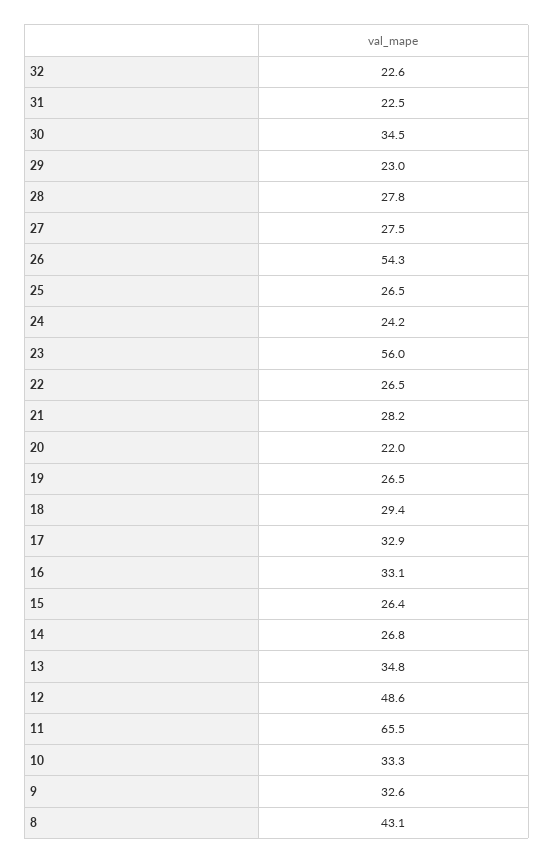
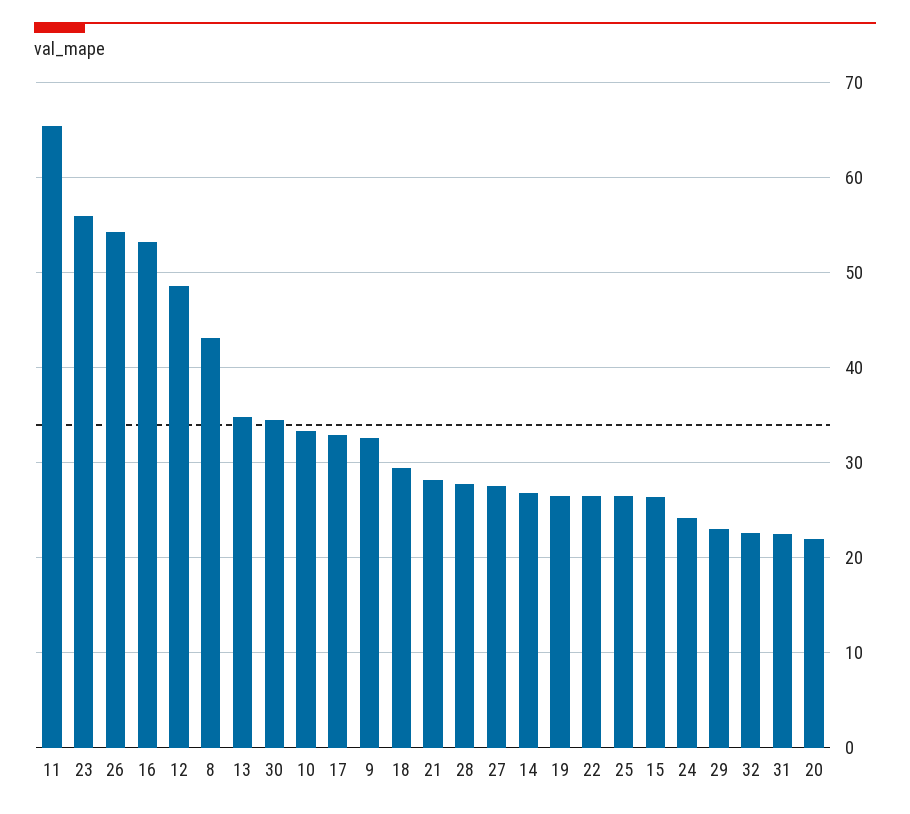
  {
    "32": 22.6,
    "31": 22.5,
    "30": 34.5,
    "29": 23,
    "28": 27.8,
    "27": 27.5,
    "26": 54.3,
    "25": 26.5,
    "24": 24.2,
    "23": 56,
    "22": 26.5,
    "21": 28.2,
    "20": 22,
    "19": 26.5,
    "18": 29.4,
    "17": 32.9,
-   "16": 33.1,
+   "16": 53,
    "15": 26.4,
    "14": 26.8,
    "13": 34.8,
    "12": 48.6,
    "11": 65.5,
    "10": 33.3,
    "9": 32.6,
    "8": 43.1
  }

